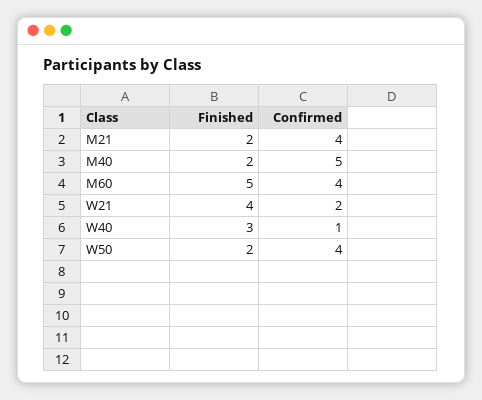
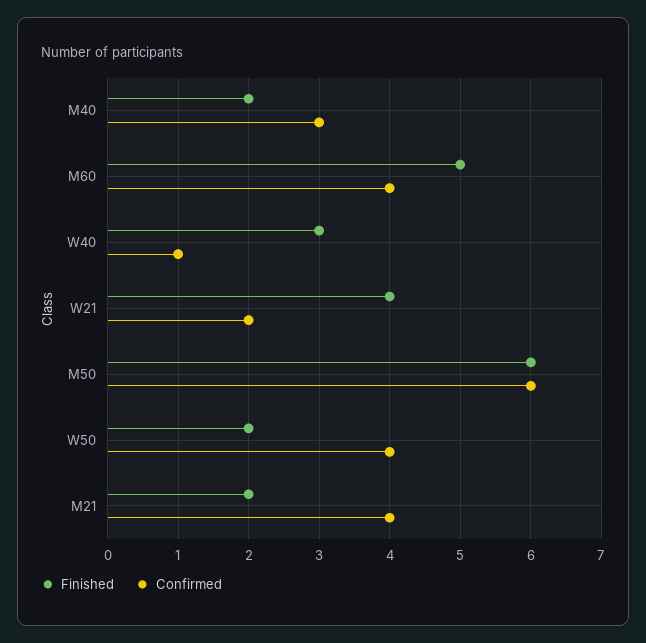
  {
    "Finished": {
      "M21": 2,
      "M40": 2,
      "M60": 5,
      "W21": 4,
      "W40": 3,
-     "W50": 2
+     "W50": 2,
+     "M50": 6
    },
    "Confirmed": {
      "M21": 4,
-     "M40": 5,
+     "M40": 3,
      "M60": 4,
      "W21": 2,
      "W40": 1,
-     "W50": 4
+     "W50": 4,
+     "M50": 6
    }
  }

